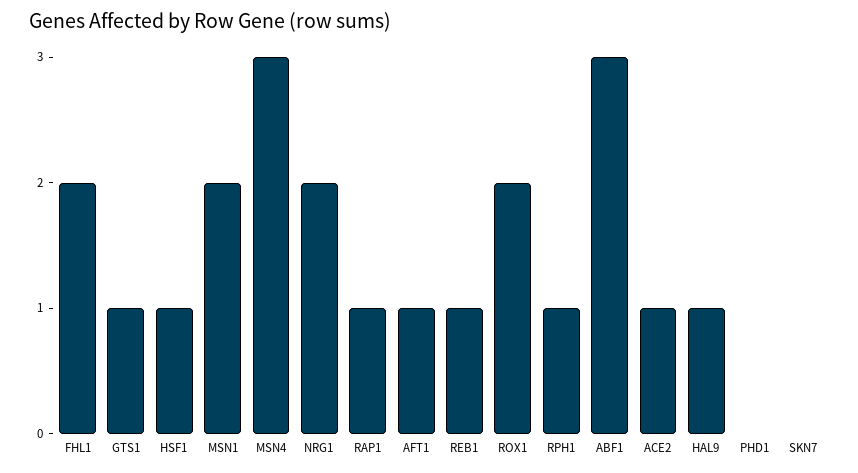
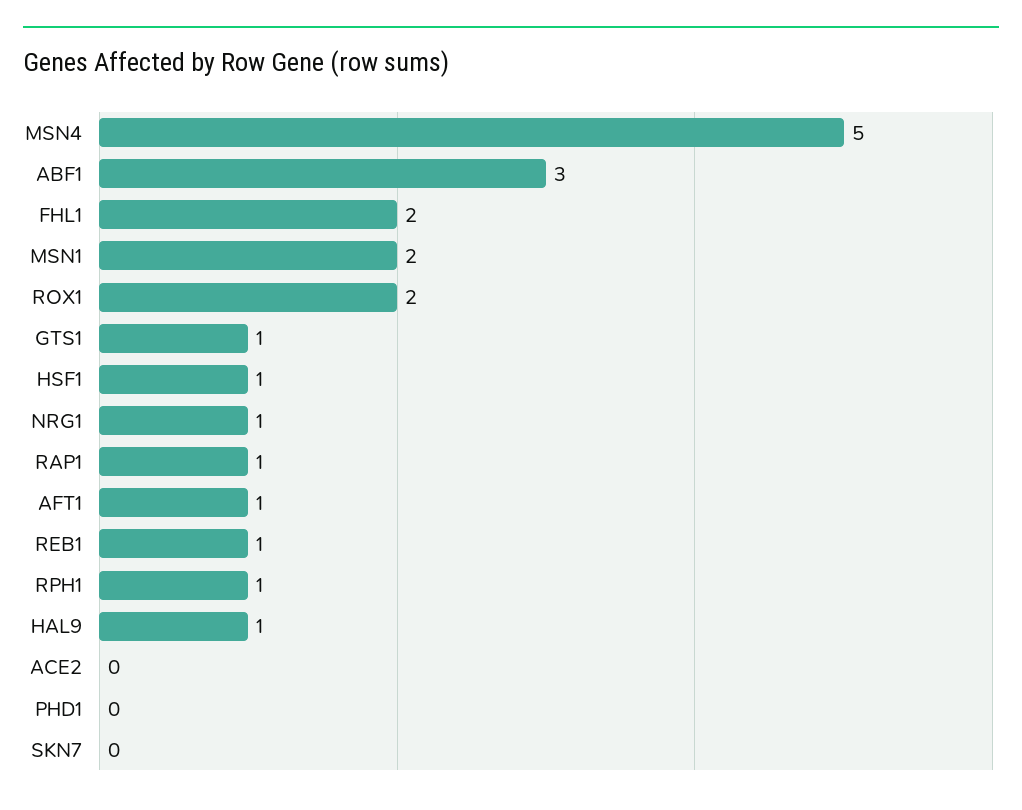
  {
    "FHL1": 2,
    "GTS1": 1,
    "HSF1": 1,
    "MSN1": 2,
-   "MSN4": 3,
+   "MSN4": 5,
-   "NRG1": 2,
+   "NRG1": 1,
    "RAP1": 1,
    "AFT1": 1,
    "REB1": 1,
    "ROX1": 2,
    "RPH1": 1,
    "ABF1": 3,
-   "ACE2": 1,
+   "ACE2": 0,
    "HAL9": 1,
    "PHD1": 0,
    "SKN7": 0
  }

